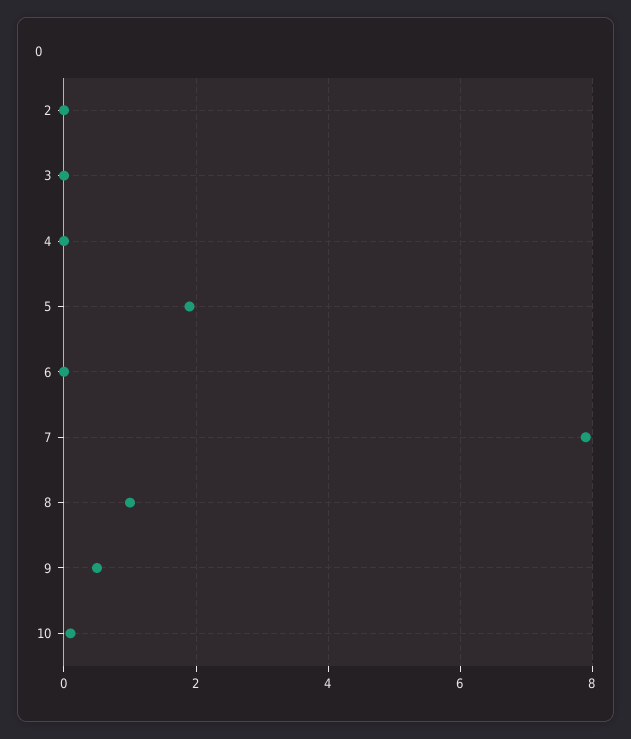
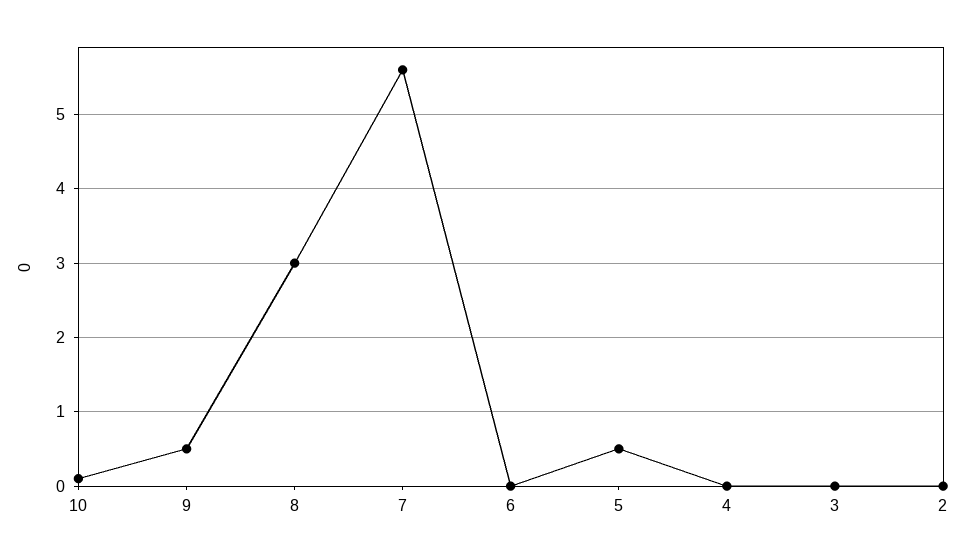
  {
    "2": 0,
    "3": 0,
    "4": 0,
-   "5": 2,
+   "5": 0.5,
    "6": 0,
-   "7": 8,
+   "7": 5.6,
-   "8": 1,
+   "8": 3,
    "9": 0.5,
    "10": 0.1
  }

